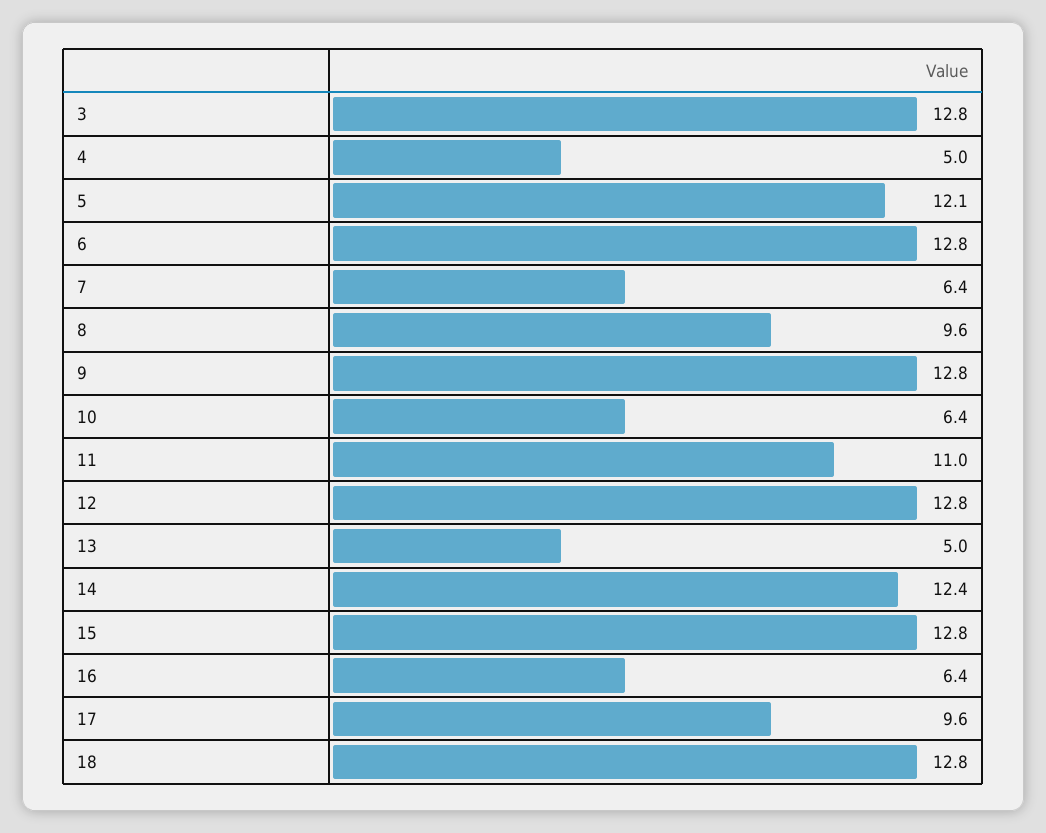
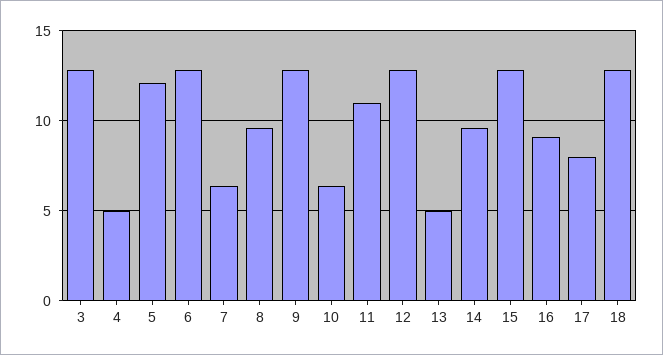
  {
    "3": 12.8,
    "4": 5,
    "5": 12.1,
    "6": 12.8,
    "7": 6.4,
    "8": 9.6,
    "9": 12.8,
    "10": 6.4,
    "11": 11,
    "12": 12.8,
    "13": 5,
-   "14": 12.4,
+   "14": 9.5,
    "15": 12.8,
-   "16": 6.4,
+   "16": 9,
-   "17": 9.6,
+   "17": 8,
    "18": 12.8
  }

